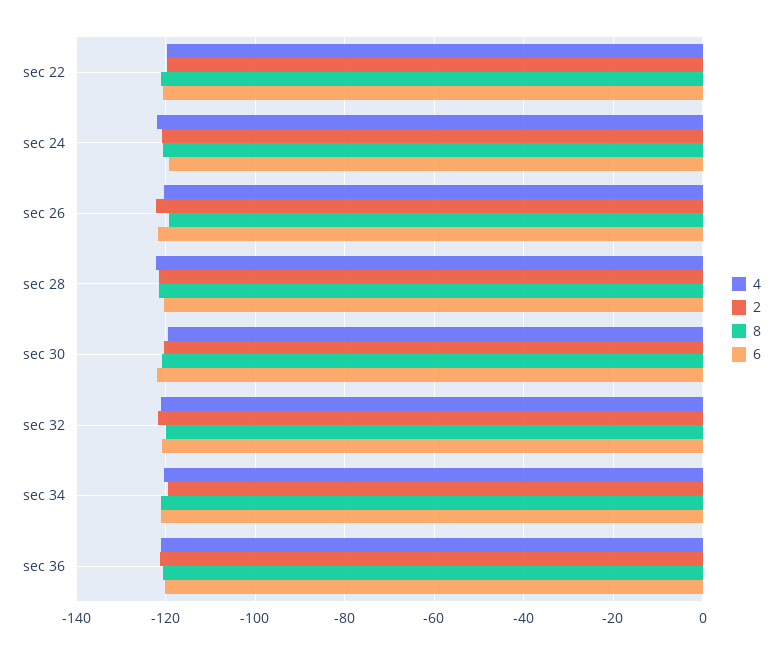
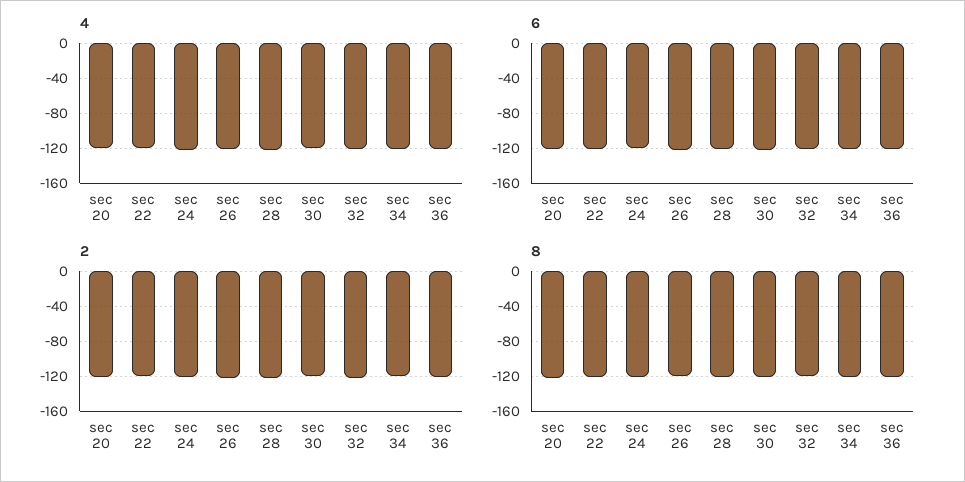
  {
    "4": {
      "sec 22": -120,
      "sec 24": -122,
      "sec 26": -120,
      "sec 28": -122,
      "sec 30": -120,
      "sec 32": -122,
      "sec 34": -120,
-     "sec 36": -122
+     "sec 36": -122,
+     "sec 20": -120
    },
    "2": {
      "sec 22": -120,
      "sec 24": -120,
      "sec 26": -122,
      "sec 28": -122,
      "sec 30": -120,
      "sec 32": -122,
      "sec 34": -120,
-     "sec 36": -122
+     "sec 36": -122,
+     "sec 20": -120
    },
    "8": {
      "sec 22": -122,
      "sec 24": -120,
      "sec 26": -120,
      "sec 28": -122,
      "sec 30": -120,
      "sec 32": -120,
      "sec 34": -122,
-     "sec 36": -120
+     "sec 36": -120,
+     "sec 20": -120
    },
    "6": {
      "sec 22": -120,
      "sec 24": -120,
      "sec 26": -122,
      "sec 28": -120,
      "sec 30": -122,
      "sec 32": -120,
      "sec 34": -122,
-     "sec 36": -120
+     "sec 36": -120,
+     "sec 20": -120
    }
  }

